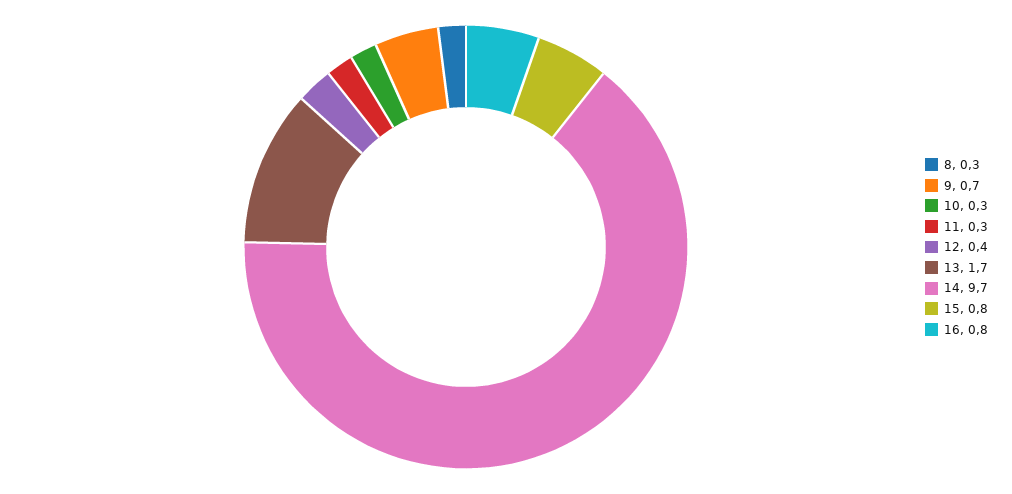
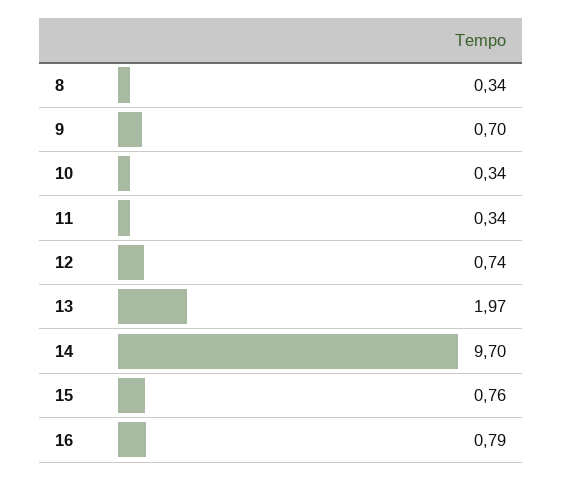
  {
    "8": 0.34,
    "9": 0.7,
    "10": 0.34,
    "11": 0.34,
-   "12": 0.4,
+   "12": 0.74,
-   "13": 1.7,
+   "13": 1.97,
    "14": 9.7,
    "15": 0.76,
    "16": 0.79
  }

